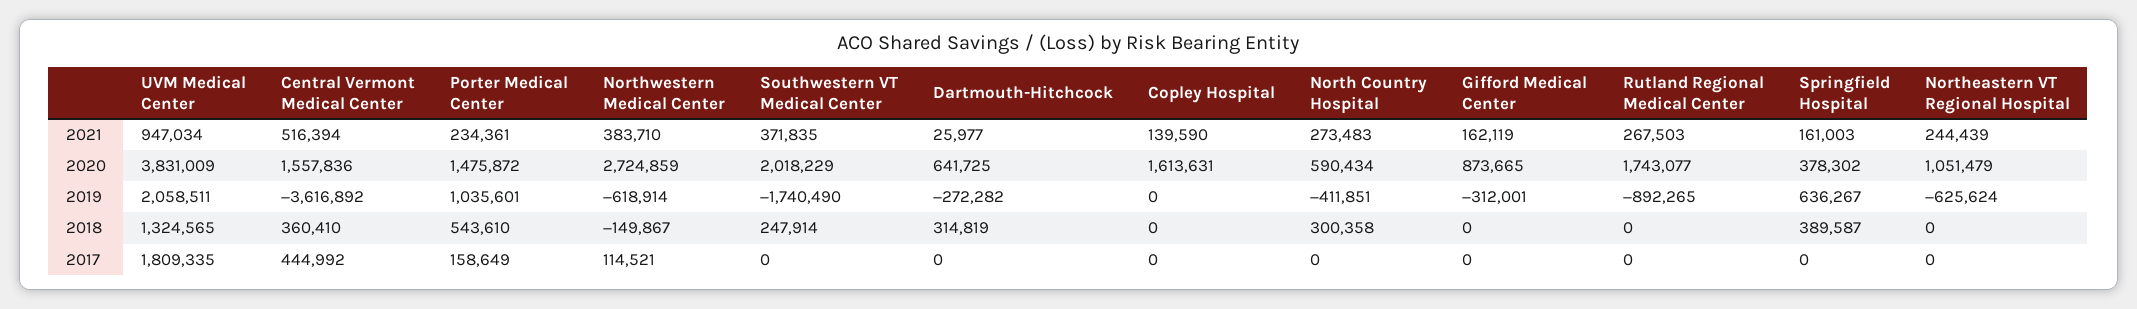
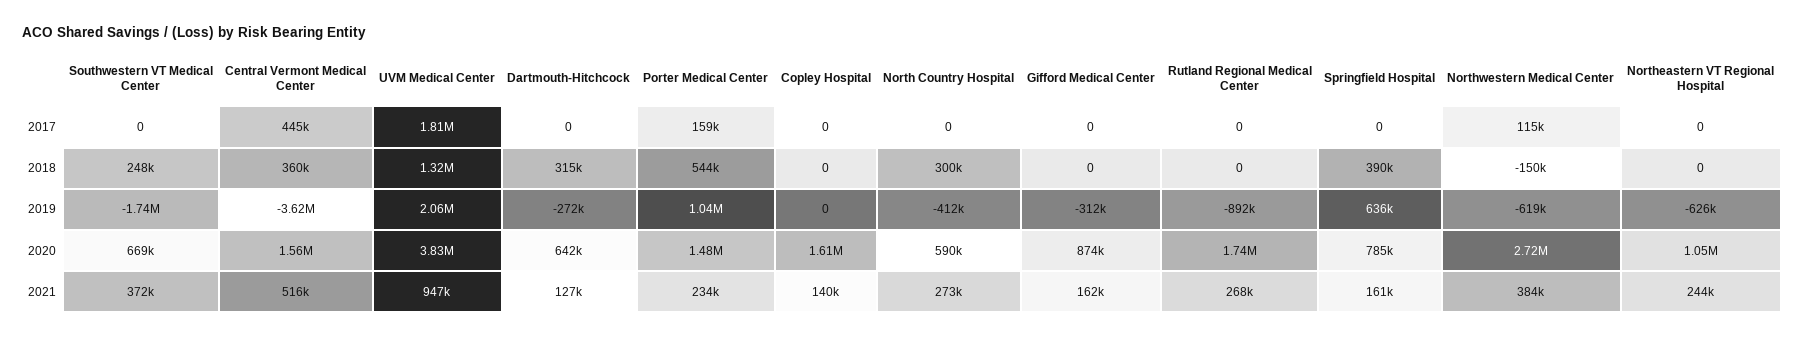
  {
    "UVM Medical Center": {
      "2021": 947034,
      "2020": 3831009,
      "2019": 2058511,
      "2018": 1324565,
      "2017": 1809335
    },
    "Central Vermont Medical Center": {
      "2021": 516394,
      "2020": 1557836,
      "2019": -3616892,
      "2018": 360410,
      "2017": 444992
    },
    "Porter Medical Center": {
      "2021": 234361,
      "2020": 1475872,
      "2019": 1035601,
      "2018": 543610,
      "2017": 158649
    },
    "Northwestern Medical Center": {
      "2021": 383710,
      "2020": 2724859,
      "2019": -618914,
      "2018": -149867,
      "2017": 114521
    },
    "Southwestern VT Medical Center": {
      "2021": 371835,
-     "2020": 2018229,
+     "2020": 669000,
      "2019": -1740490,
      "2018": 247914,
      "2017": 0
    },
    "Dartmouth-Hitchcock": {
-     "2021": 25977,
+     "2021": 127000,
      "2020": 641725,
      "2019": -272282,
      "2018": 314819,
      "2017": 0
    },
    "Copley Hospital": {
      "2021": 139590,
      "2020": 1613631,
      "2019": 0,
      "2018": 0,
      "2017": 0
    },
    "North Country Hospital": {
      "2021": 273483,
      "2020": 590434,
      "2019": -411851,
      "2018": 300358,
      "2017": 0
    },
    "Gifford Medical Center": {
      "2021": 162119,
      "2020": 873665,
      "2019": -312001,
      "2018": 0,
      "2017": 0
    },
    "Rutland Regional Medical Center": {
      "2021": 267503,
      "2020": 1743077,
      "2019": -892265,
      "2018": 0,
      "2017": 0
    },
    "Springfield Hospital": {
      "2021": 161003,
-     "2020": 378302,
+     "2020": 785000,
      "2019": 636267,
      "2018": 389587,
      "2017": 0
    },
    "Northeastern VT Regional Hospital": {
      "2021": 244439,
      "2020": 1051479,
      "2019": -625624,
      "2018": 0,
      "2017": 0
    }
  }

